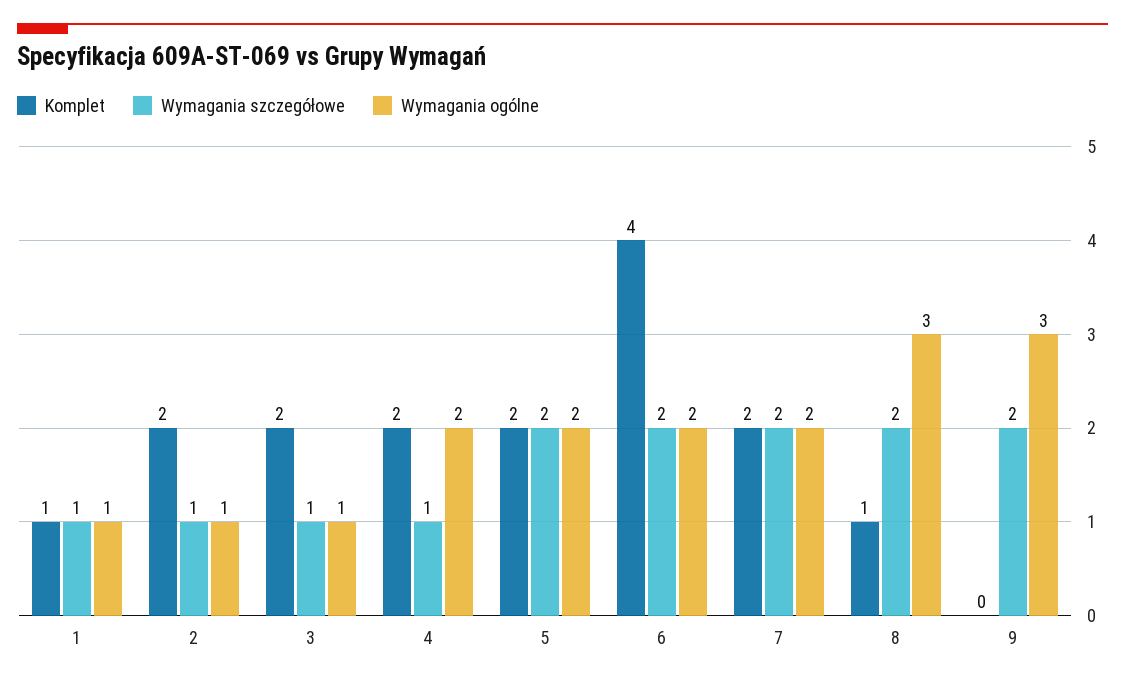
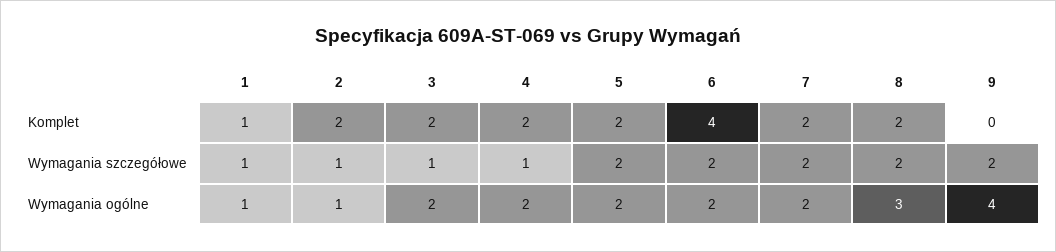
  {
    "Komplet": {
      "1": 1,
      "2": 2,
      "3": 2,
      "4": 2,
      "5": 2,
      "6": 4,
      "7": 2,
-     "8": 1,
+     "8": 2,
      "9": 0
    },
    "Wymagania szczegółowe": {
      "1": 1,
      "2": 1,
      "3": 1,
      "4": 1,
      "5": 2,
      "6": 2,
      "7": 2,
      "8": 2,
      "9": 2
    },
    "Wymagania ogólne": {
      "1": 1,
      "2": 1,
-     "3": 1,
+     "3": 2,
      "4": 2,
      "5": 2,
      "6": 2,
      "7": 2,
      "8": 3,
-     "9": 3
+     "9": 4
    }
  }

